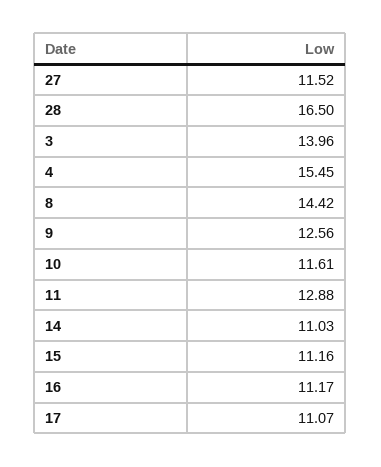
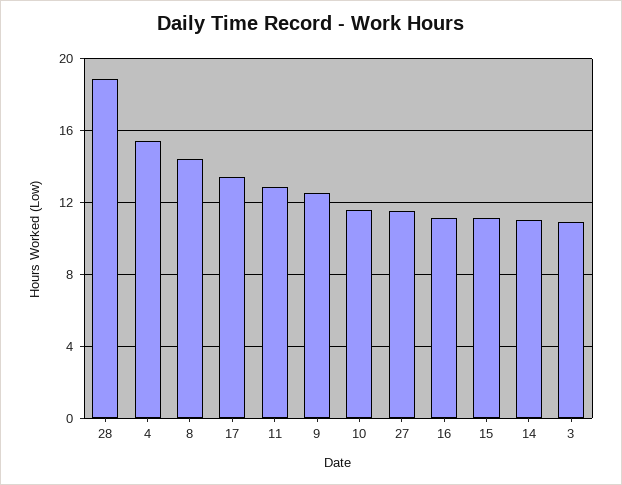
  {
    "27": 11.52,
-   "28": 16.5,
+   "28": 19,
-   "3": 13.96,
+   "3": 11,
    "4": 15.45,
    "8": 14.42,
    "9": 12.56,
    "10": 11.61,
    "11": 12.88,
    "14": 11.03,
    "15": 11.16,
    "16": 11.17,
-   "17": 11.07
+   "17": 13.5
  }

